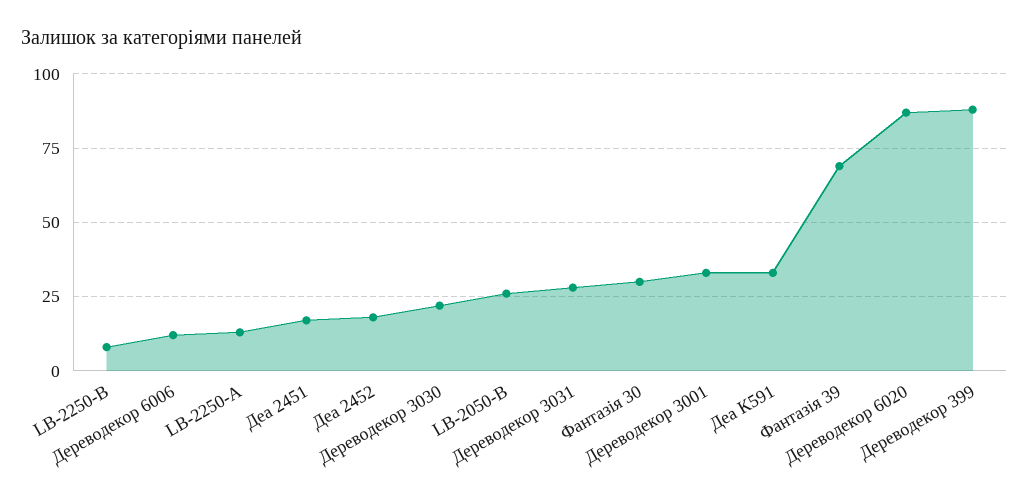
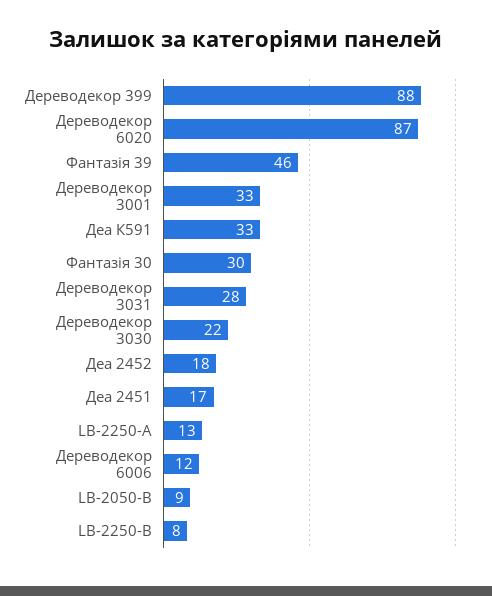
  {
    "LB-2250-В": 8,
    "Дереводекор 6006": 12,
    "LB-2250-А": 13,
    "Деа 2451": 17,
    "Деа 2452": 18,
    "Дереводекор 3030": 22,
-   "LB-2050-В": 25,
+   "LB-2050-В": 9,
    "Дереводекор 3031": 28,
    "Фантазія 30": 30,
    "Дереводекор 3001": 33,
    "Деа К591": 33,
-   "Фантазія 39": 70,
+   "Фантазія 39": 46,
    "Дереводекор 6020": 87,
    "Дереводекор 399": 88
  }

